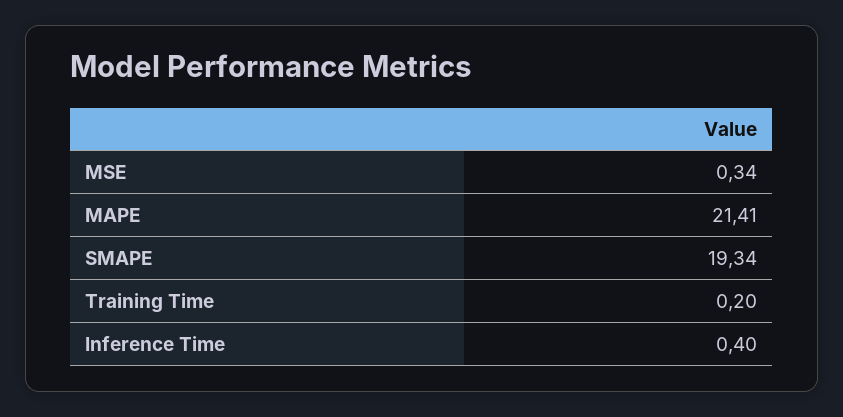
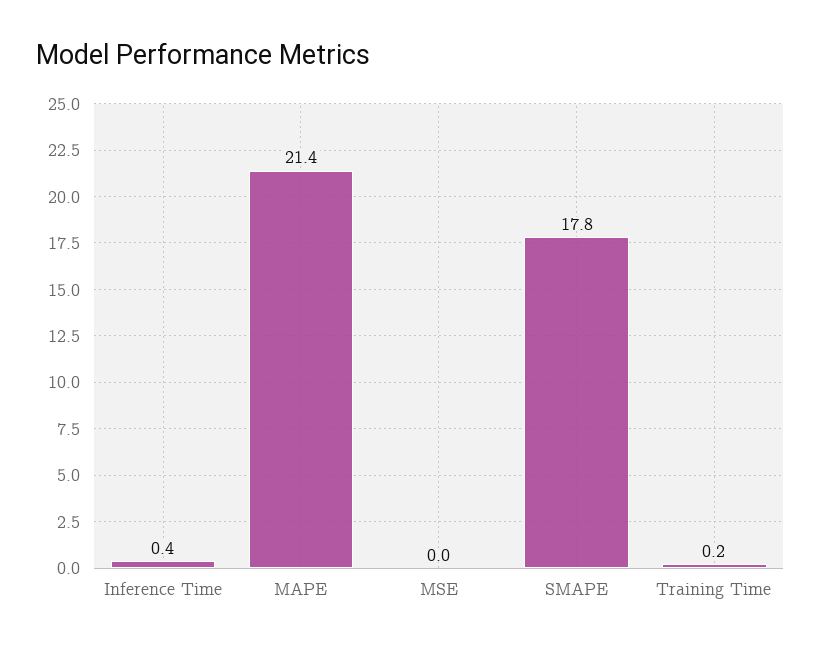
  {
-   "MSE": 0.34,
+   "MSE": 0,
    "MAPE": 21.41,
-   "SMAPE": 19.34,
+   "SMAPE": 17.8,
    "Training Time": 0.2,
    "Inference Time": 0.4
  }

